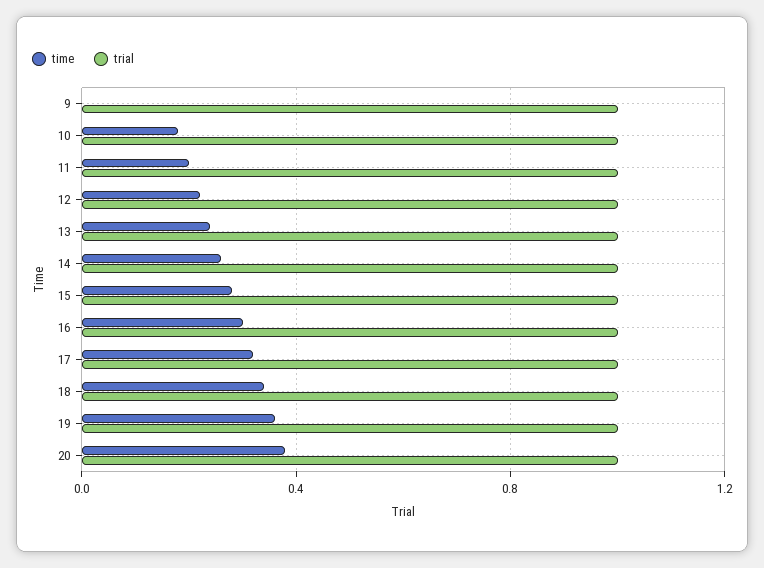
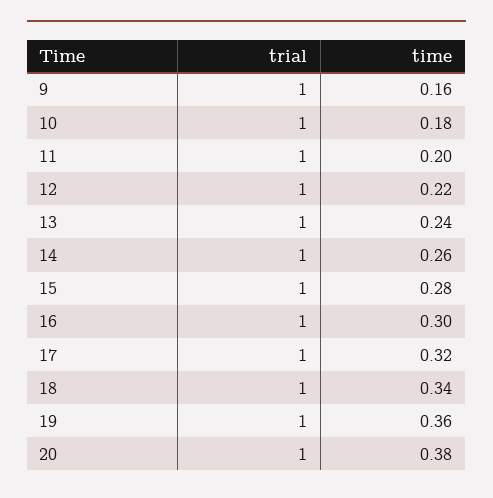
  {
    "time": {
-     "9": 0,
+     "9": 0.16,
      "10": 0.18,
      "11": 0.2,
      "12": 0.22,
      "13": 0.24,
      "14": 0.26,
      "15": 0.28,
      "16": 0.3,
      "17": 0.32,
      "18": 0.34,
      "19": 0.36,
      "20": 0.38
    },
    "trial": {
      "9": 1,
      "10": 1,
      "11": 1,
      "12": 1,
      "13": 1,
      "14": 1,
      "15": 1,
      "16": 1,
      "17": 1,
      "18": 1,
      "19": 1,
      "20": 1
    }
  }

